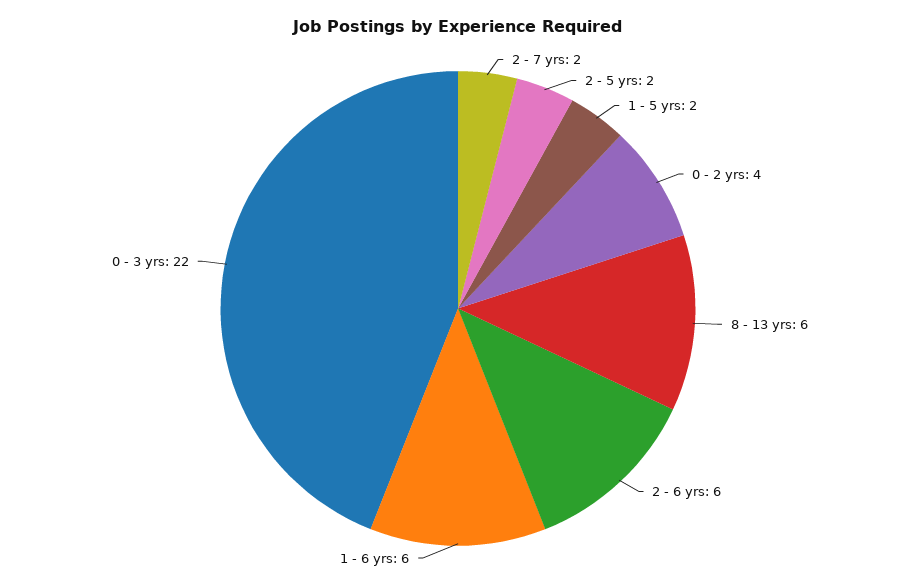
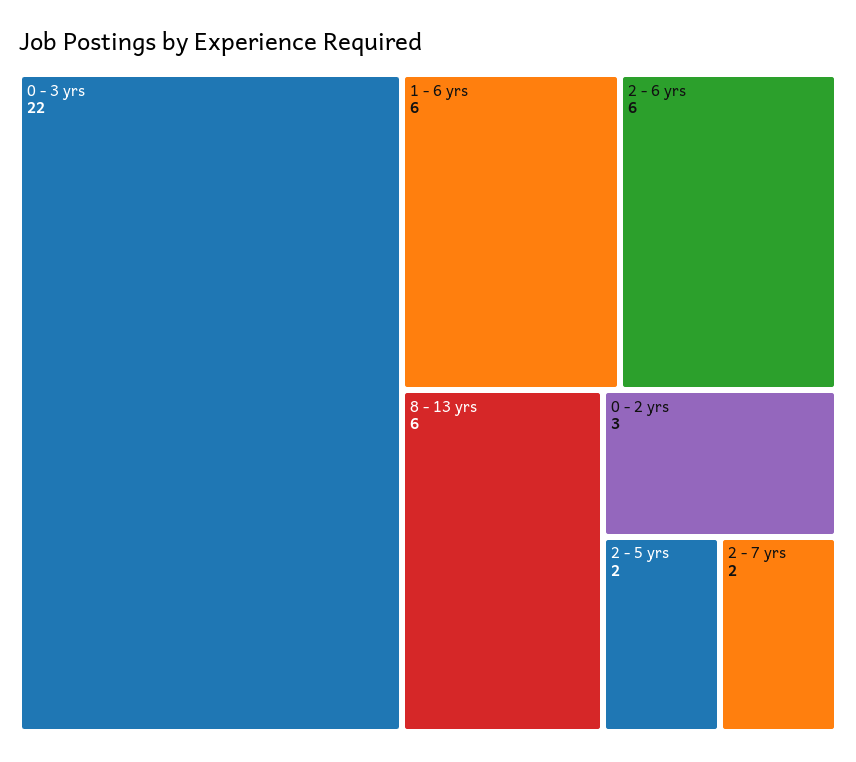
  {
    "2 - 7 yrs": 2,
    "2 - 5 yrs": 2,
-   "1 - 5 yrs": 2,
-   "0 - 2 yrs": 4,
+   "0 - 2 yrs": 3,
    "8 - 13 yrs": 6,
    "2 - 6 yrs": 6,
    "1 - 6 yrs": 6,
    "0 - 3 yrs": 22
  }

